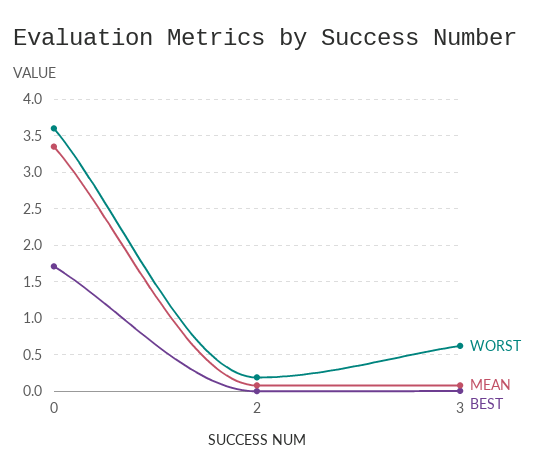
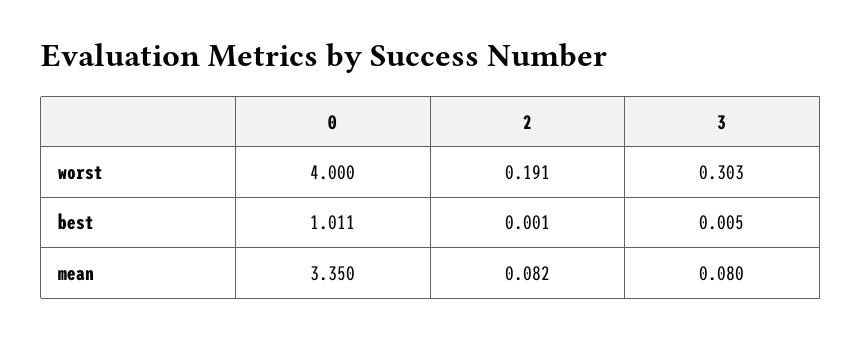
  {
    "WORST": {
-     "0": 3.6,
+     "0": 4,
      "2": 0.191,
-     "3": 0.6
+     "3": 0.303
    },
    "MEAN": {
      "0": 3.35,
      "2": 0.082,
      "3": 0.08
    },
    "BEST": {
-     "0": 1.7,
+     "0": 1.011,
      "2": 0.001,
      "3": 0.005
    }
  }

